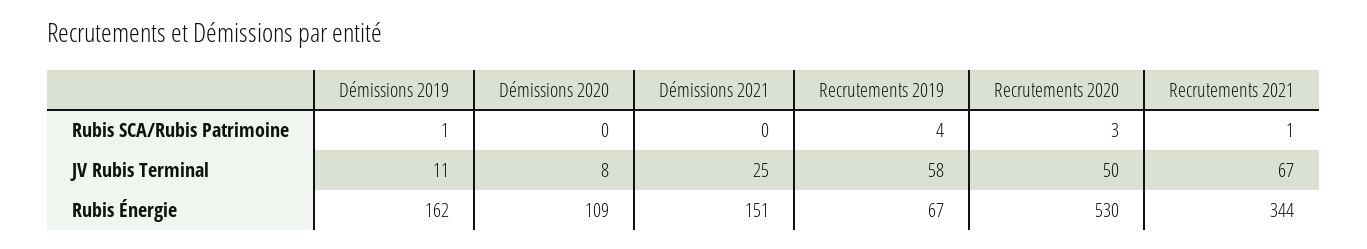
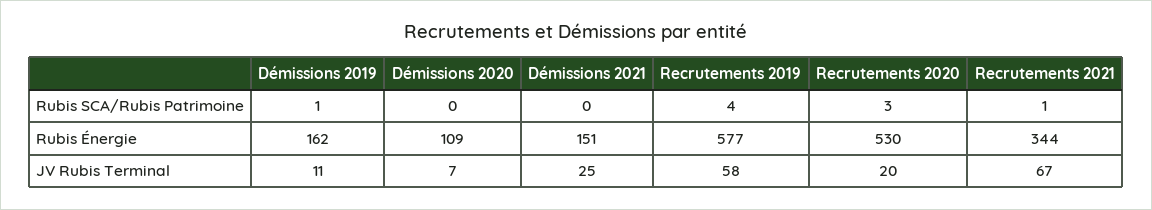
  {
    "Démissions 2019": {
      "Rubis SCA/Rubis Patrimoine": 1,
      "JV Rubis Terminal": 11,
      "Rubis Énergie": 162
    },
    "Démissions 2020": {
      "Rubis SCA/Rubis Patrimoine": 0,
-     "JV Rubis Terminal": 8,
+     "JV Rubis Terminal": 7,
      "Rubis Énergie": 109
    },
    "Démissions 2021": {
      "Rubis SCA/Rubis Patrimoine": 0,
      "JV Rubis Terminal": 25,
      "Rubis Énergie": 151
    },
    "Recrutements 2019": {
      "Rubis SCA/Rubis Patrimoine": 4,
      "JV Rubis Terminal": 58,
-     "Rubis Énergie": 67
+     "Rubis Énergie": 577
    },
    "Recrutements 2020": {
      "Rubis SCA/Rubis Patrimoine": 3,
-     "JV Rubis Terminal": 50,
+     "JV Rubis Terminal": 20,
      "Rubis Énergie": 530
    },
    "Recrutements 2021": {
      "Rubis SCA/Rubis Patrimoine": 1,
      "JV Rubis Terminal": 67,
      "Rubis Énergie": 344
    }
  }

